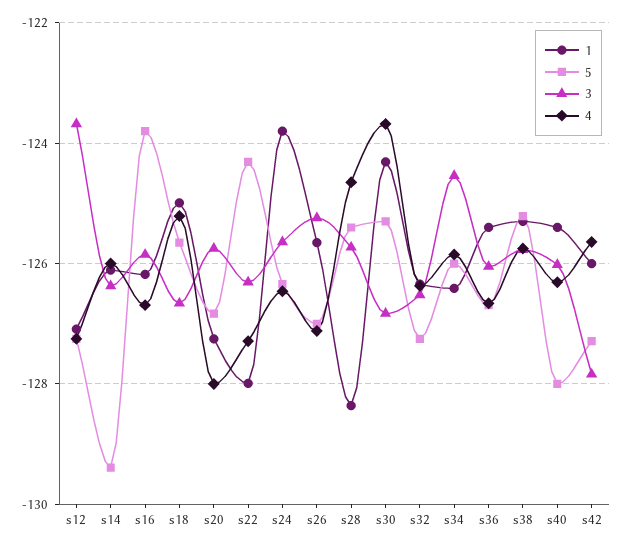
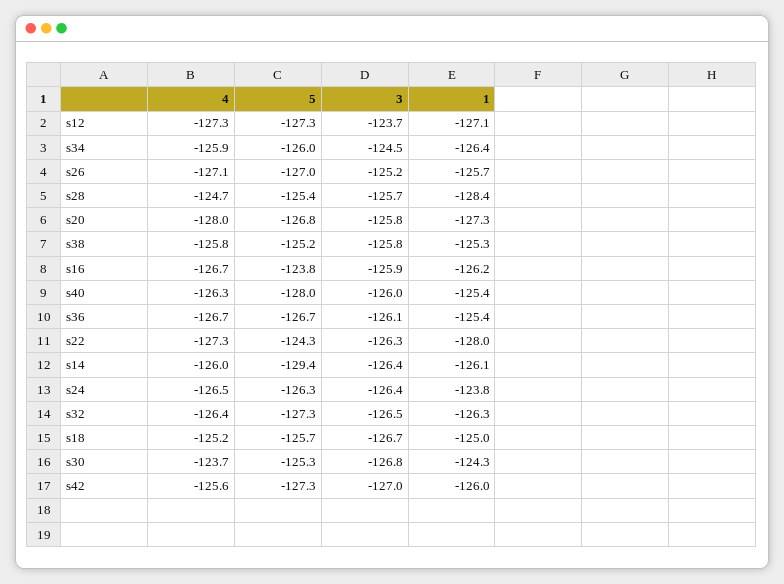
  {
    "1": {
      "s12": -127.1,
      "s14": -126.1,
      "s16": -126.2,
      "s18": -125,
      "s20": -127.3,
      "s22": -128,
      "s24": -123.8,
      "s26": -125.7,
      "s28": -128.4,
      "s30": -124.3,
      "s32": -126.3,
      "s34": -126.4,
      "s36": -125.4,
      "s38": -125.3,
      "s40": -125.4,
      "s42": -126
    },
    "5": {
      "s12": -127.3,
      "s14": -129.4,
      "s16": -123.8,
      "s18": -125.7,
      "s20": -126.8,
      "s22": -124.3,
      "s24": -126.3,
      "s26": -127,
      "s28": -125.4,
      "s30": -125.3,
      "s32": -127.3,
      "s34": -126,
      "s36": -126.7,
      "s38": -125.2,
      "s40": -128,
      "s42": -127.3
    },
    "3": {
      "s12": -123.7,
      "s14": -126.4,
      "s16": -125.9,
      "s18": -126.7,
      "s20": -125.8,
      "s22": -126.3,
-     "s24": -125.6,
+     "s24": -126.4,
      "s26": -125.2,
      "s28": -125.7,
      "s30": -126.8,
      "s32": -126.5,
      "s34": -124.5,
      "s36": -126.1,
      "s38": -125.8,
      "s40": -126,
-     "s42": -127.8
+     "s42": -127
    },
    "4": {
      "s12": -127.3,
      "s14": -126,
      "s16": -126.7,
      "s18": -125.2,
      "s20": -128,
      "s22": -127.3,
      "s24": -126.5,
      "s26": -127.1,
      "s28": -124.7,
      "s30": -123.7,
      "s32": -126.4,
      "s34": -125.9,
      "s36": -126.7,
      "s38": -125.8,
      "s40": -126.3,
      "s42": -125.6
    }
  }

